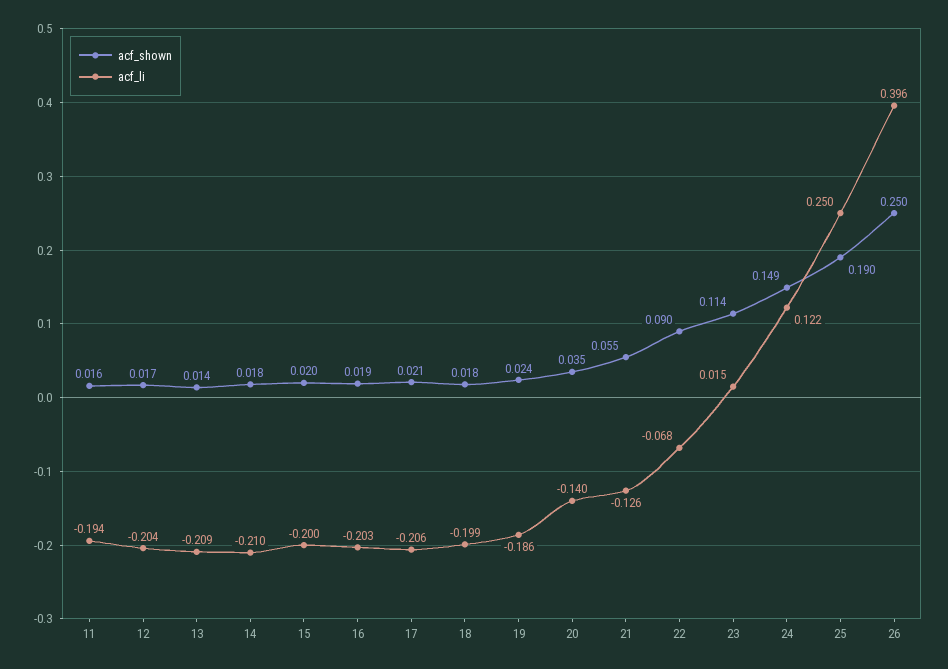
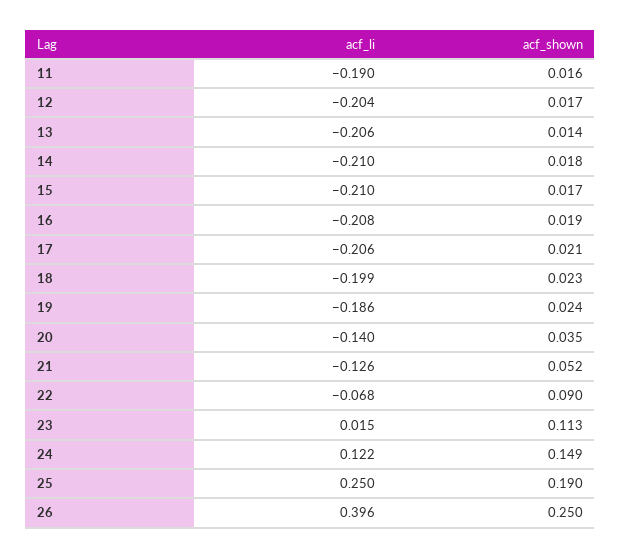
  {
    "acf_shown": {
      "11": 0.016,
      "12": 0.017,
      "13": 0.014,
      "14": 0.018,
-     "15": 0.02,
+     "15": 0.017,
      "16": 0.019,
      "17": 0.021,
-     "18": 0.018,
+     "18": 0.023,
      "19": 0.024,
      "20": 0.035,
-     "21": 0.055,
+     "21": 0.052,
      "22": 0.09,
-     "23": 0.114,
+     "23": 0.113,
      "24": 0.149,
      "25": 0.19,
      "26": 0.25
    },
    "acf_li": {
-     "11": -0.194,
+     "11": -0.19,
      "12": -0.204,
-     "13": -0.209,
+     "13": -0.206,
      "14": -0.21,
-     "15": -0.2,
+     "15": -0.21,
-     "16": -0.203,
+     "16": -0.208,
      "17": -0.206,
      "18": -0.199,
      "19": -0.186,
      "20": -0.14,
      "21": -0.126,
      "22": -0.068,
      "23": 0.015,
      "24": 0.122,
      "25": 0.25,
      "26": 0.396
    }
  }

